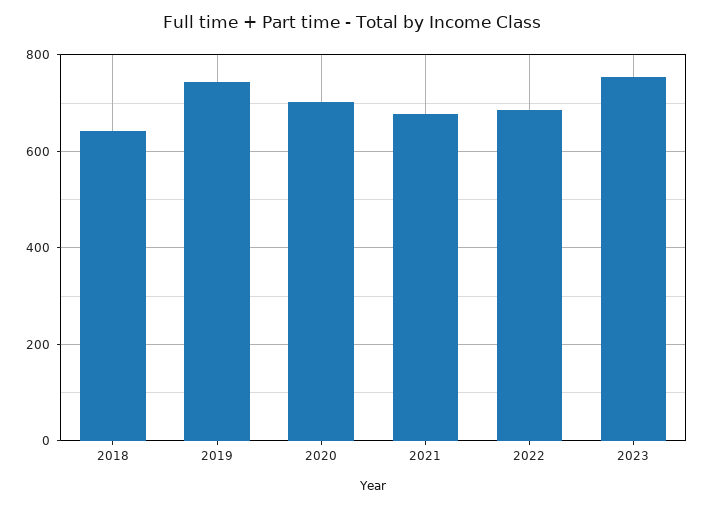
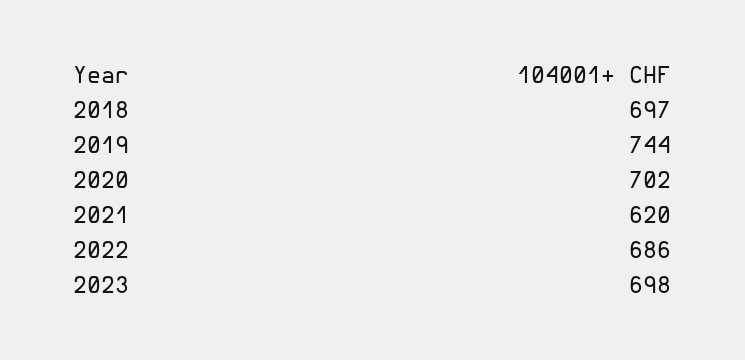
  {
-   "2018": 640,
+   "2018": 697,
    "2019": 744,
    "2020": 702,
-   "2021": 680,
+   "2021": 620,
    "2022": 686,
-   "2023": 760
+   "2023": 698
  }

